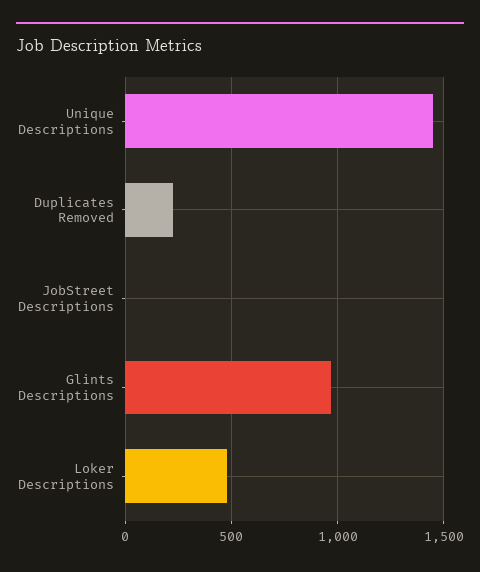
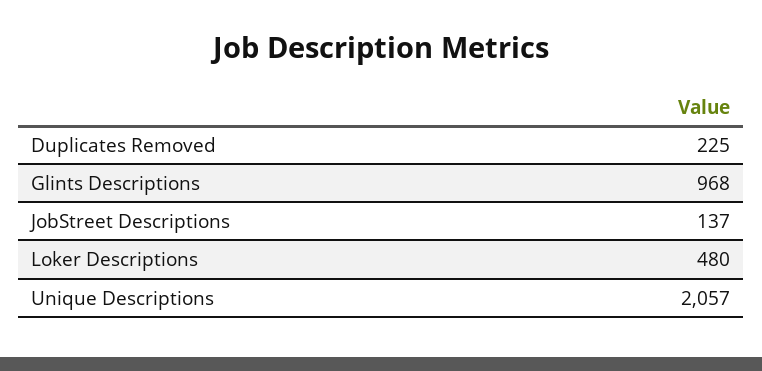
  {
-   "Unique Descriptions": 1450,
+   "Unique Descriptions": 2057,
    "Duplicates Removed": 225,
-   "JobStreet Descriptions": 0,
+   "JobStreet Descriptions": 137,
    "Glints Descriptions": 968,
    "Loker Descriptions": 480
  }

